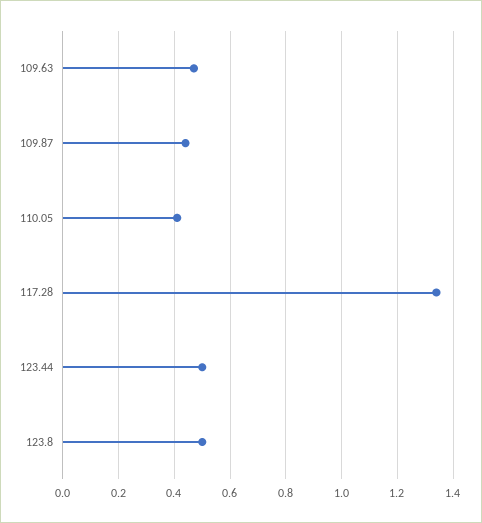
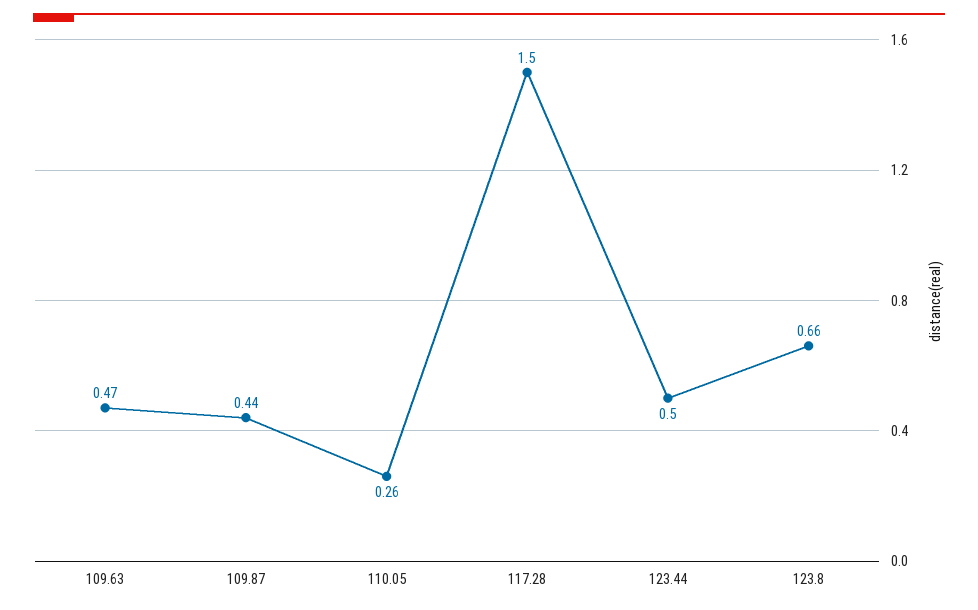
  {
    "109.63": 0.47,
    "109.87": 0.44,
-   "110.05": 0.4,
+   "110.05": 0.26,
-   "117.28": 1.35,
+   "117.28": 1.5,
    "123.44": 0.5,
-   "123.8": 0.5
+   "123.8": 0.66
  }

